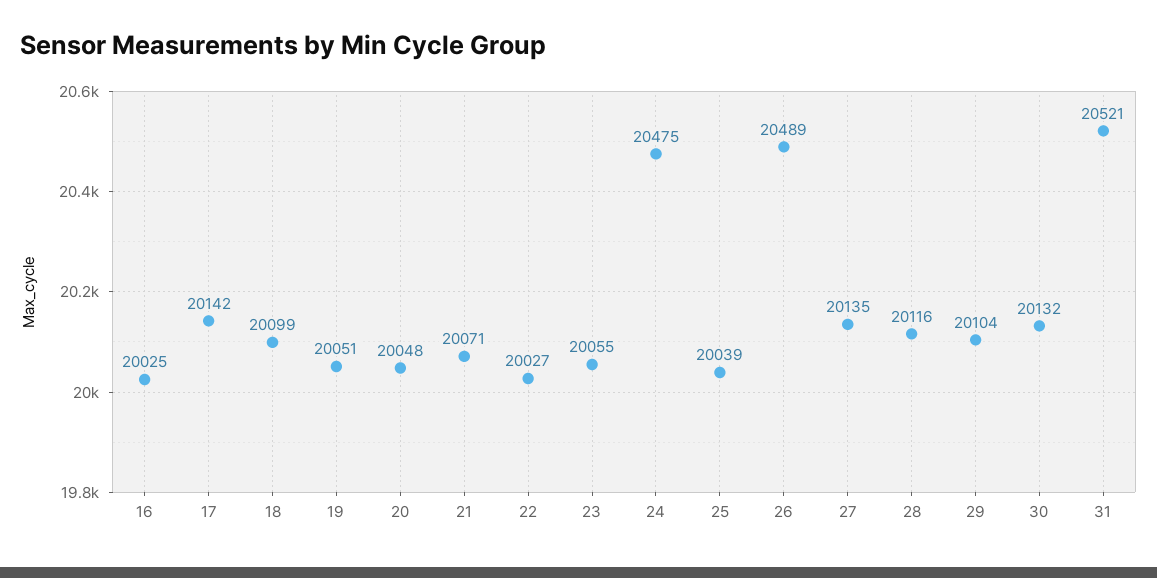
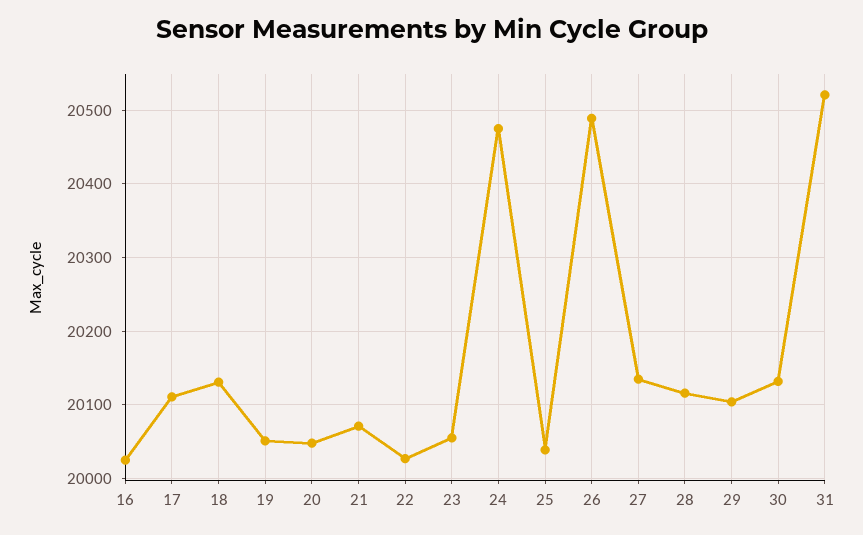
  {
    "16": 20025,
-   "17": 20142,
+   "17": 20110,
-   "18": 20099,
+   "18": 20130,
    "19": 20051,
    "20": 20048,
    "21": 20071,
    "22": 20027,
    "23": 20055,
    "24": 20475,
    "25": 20039,
    "26": 20489,
    "27": 20135,
    "28": 20116,
    "29": 20104,
    "30": 20132,
    "31": 20521
  }

